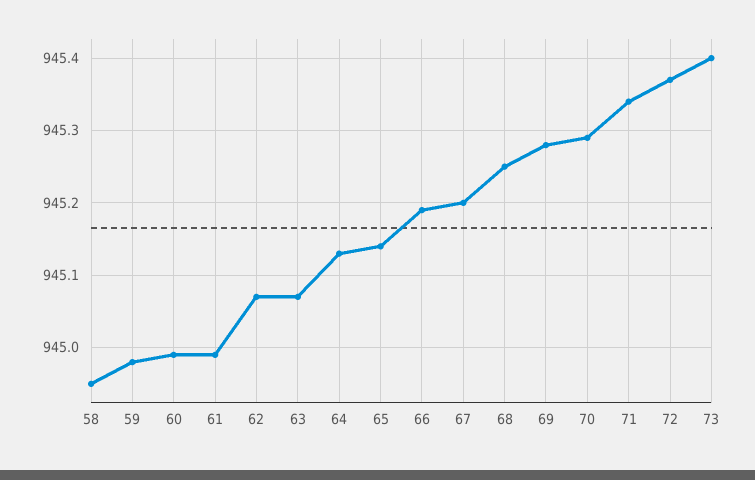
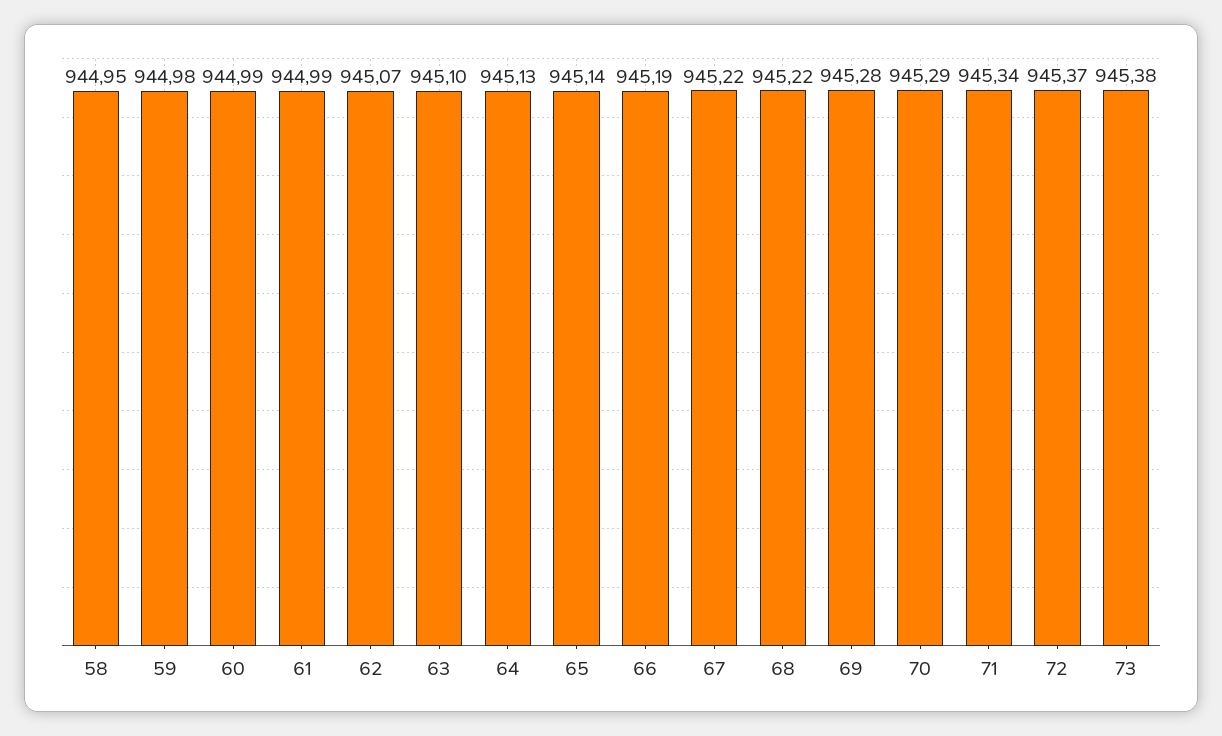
  {
    "58": 944.95,
    "59": 944.98,
    "60": 944.99,
    "61": 944.99,
    "62": 945.07,
-   "63": 945.07,
+   "63": 945.1,
    "64": 945.13,
    "65": 945.14,
    "66": 945.19,
-   "67": 945.2,
+   "67": 945.22,
-   "68": 945.25,
+   "68": 945.22,
    "69": 945.28,
    "70": 945.29,
    "71": 945.34,
    "72": 945.37,
-   "73": 945.4
+   "73": 945.38
  }

